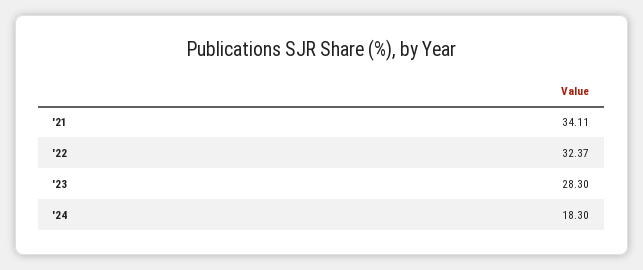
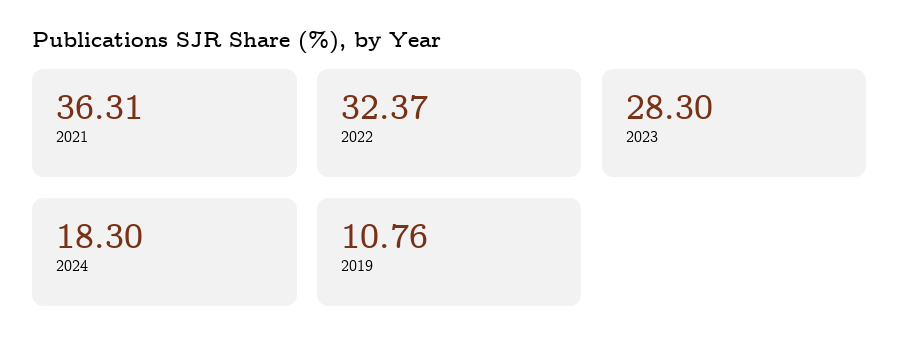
  {
-   "'21": 34.11,
+   "'21": 36.31,
    "'22": 32.37,
    "'23": 28.3,
-   "'24": 18.3
+   "'24": 18.3,
+   "2019": 10.76
  }

